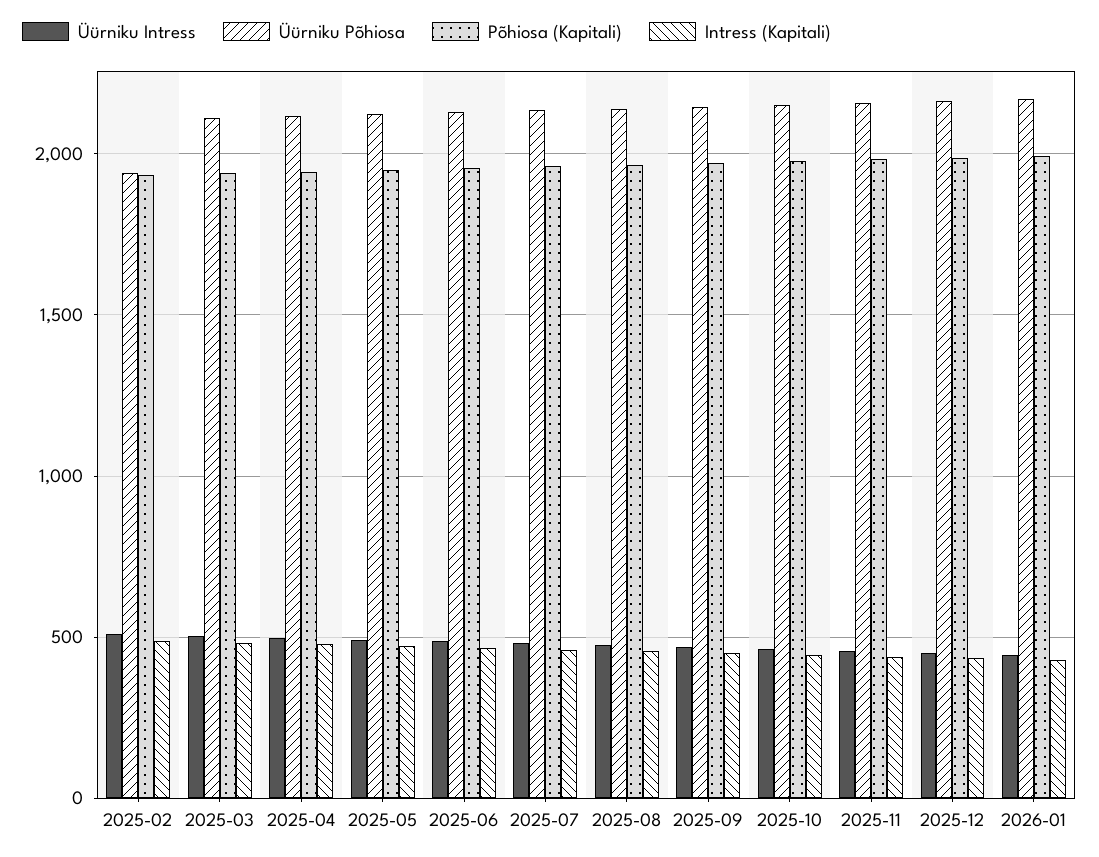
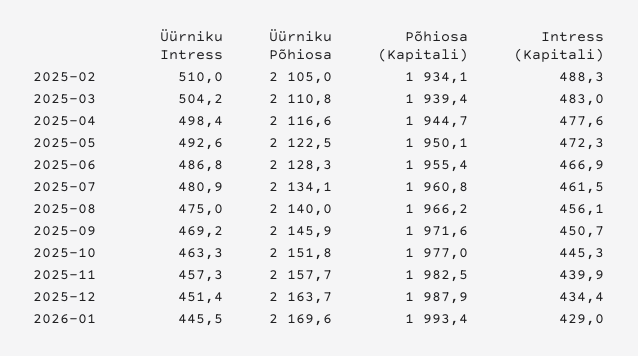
  {
    "Üürniku Intress": {
      "2025-02": 510,
      "2025-03": 504.2,
      "2025-04": 498.4,
      "2025-05": 492.6,
      "2025-06": 486.8,
      "2025-07": 480.9,
      "2025-08": 475,
      "2025-09": 469.2,
      "2025-10": 463.3,
      "2025-11": 457.3,
      "2025-12": 451.4,
      "2026-01": 445.5
    },
    "Üürniku Põhiosa": {
-     "2025-02": 1950,
+     "2025-02": 2105,
      "2025-03": 2110.8,
      "2025-04": 2116.6,
      "2025-05": 2122.5,
      "2025-06": 2128.3,
      "2025-07": 2134.1,
      "2025-08": 2140,
      "2025-09": 2145.9,
      "2025-10": 2151.8,
      "2025-11": 2157.7,
      "2025-12": 2163.7,
      "2026-01": 2169.6
    },
    "Põhiosa (Kapitali)": {
      "2025-02": 1934.1,
      "2025-03": 1939.4,
      "2025-04": 1944.7,
      "2025-05": 1950.1,
      "2025-06": 1955.4,
      "2025-07": 1960.8,
      "2025-08": 1966.2,
      "2025-09": 1971.6,
      "2025-10": 1977,
      "2025-11": 1982.5,
      "2025-12": 1987.9,
      "2026-01": 1993.4
    },
    "Intress (Kapitali)": {
      "2025-02": 488.3,
      "2025-03": 483,
      "2025-04": 477.6,
      "2025-05": 472.3,
      "2025-06": 466.9,
      "2025-07": 461.5,
      "2025-08": 456.1,
      "2025-09": 450.7,
      "2025-10": 445.3,
      "2025-11": 439.9,
      "2025-12": 434.4,
      "2026-01": 429
    }
  }

